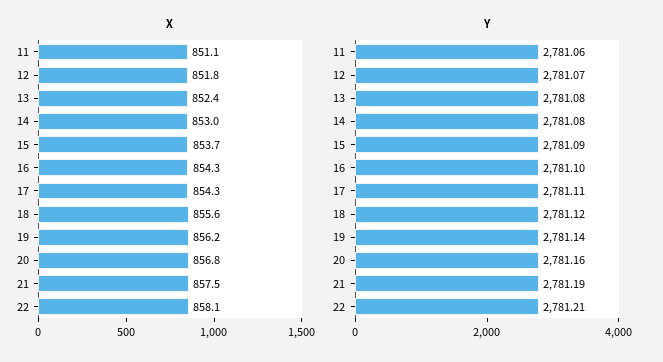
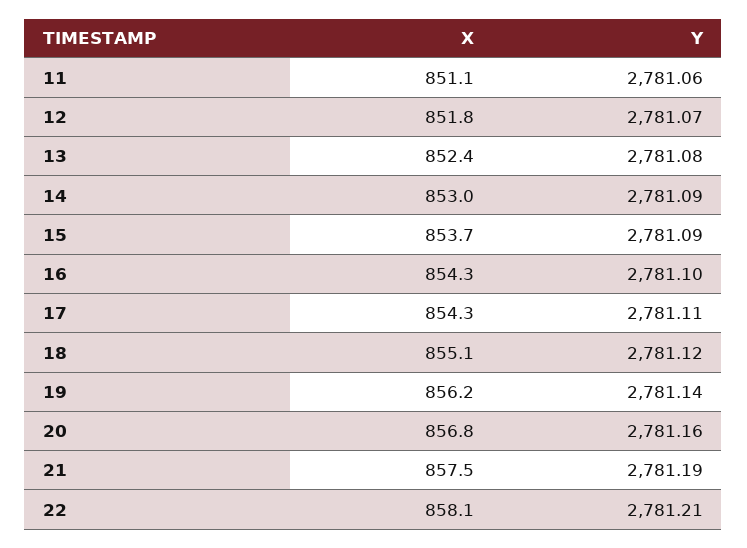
  {
    "X": {
      "11": 851.1,
      "12": 851.8,
      "13": 852.4,
      "14": 853,
      "15": 853.7,
      "16": 854.3,
      "17": 854.3,
-     "18": 855.6,
+     "18": 855.1,
      "19": 856.2,
      "20": 856.8,
      "21": 857.5,
      "22": 858.1
    },
    "Y": {
      "11": 2781.06,
      "12": 2781.07,
      "13": 2781.08,
-     "14": 2781.08,
+     "14": 2781.09,
      "15": 2781.09,
      "16": 2781.1,
      "17": 2781.11,
      "18": 2781.12,
      "19": 2781.14,
      "20": 2781.16,
      "21": 2781.19,
      "22": 2781.21
    }
  }

